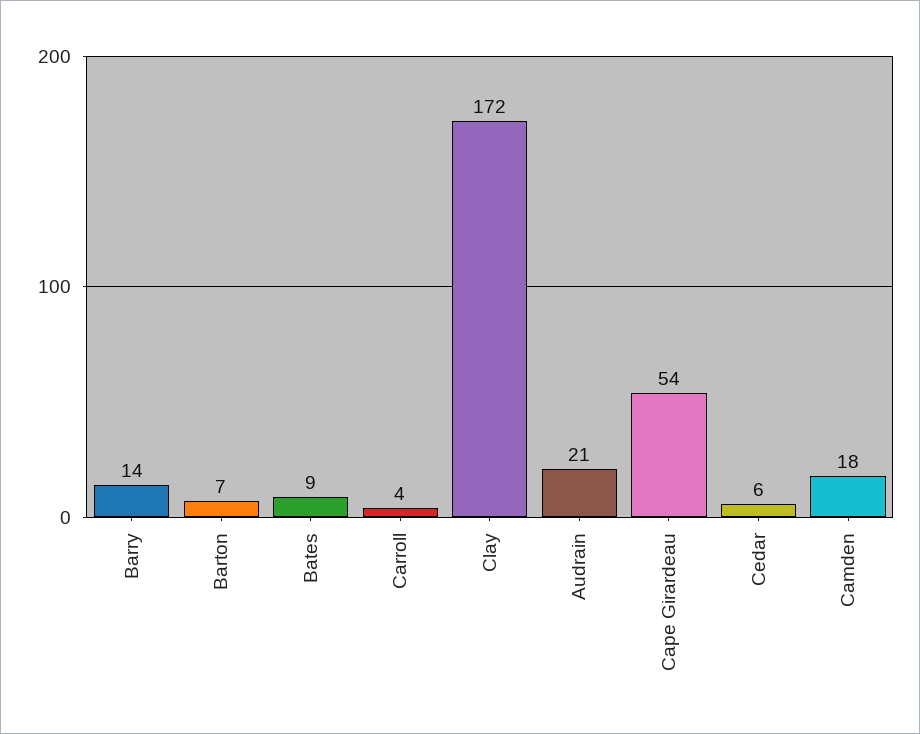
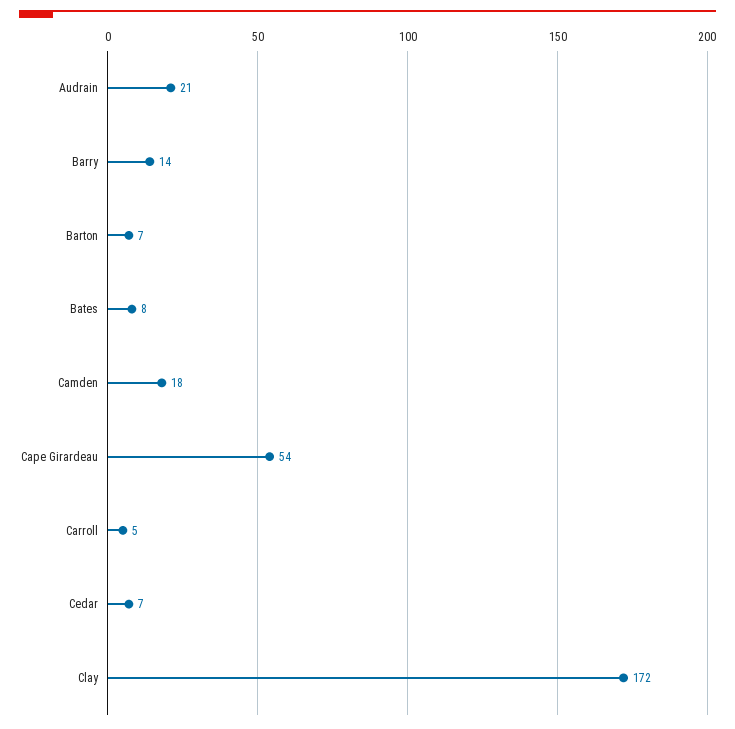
  {
    "Barry": 14,
    "Barton": 7,
-   "Bates": 9,
+   "Bates": 8,
-   "Carroll": 4,
+   "Carroll": 5,
    "Clay": 172,
    "Audrain": 21,
    "Cape Girardeau": 54,
-   "Cedar": 6,
+   "Cedar": 7,
    "Camden": 18
  }

